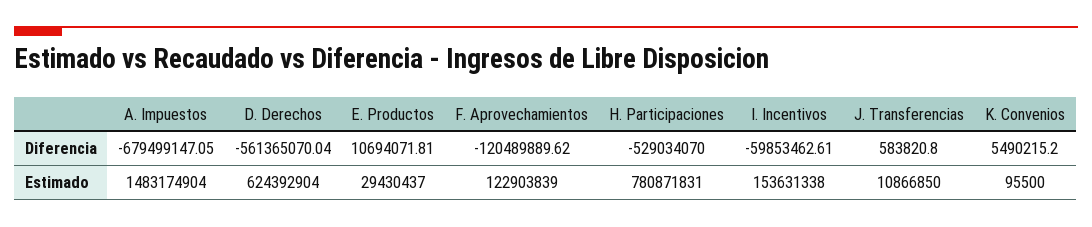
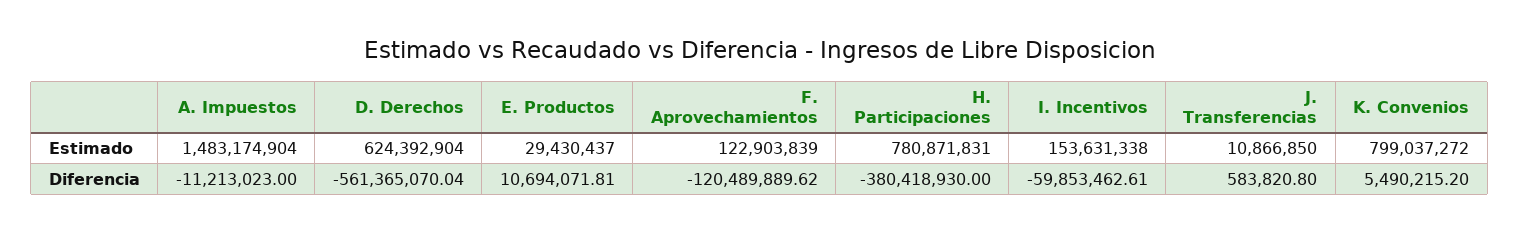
  {
    "A. Impuestos": {
-     "Diferencia": -679499147.05,
+     "Diferencia": -11213023,
      "Estimado": 1483174904
    },
    "D. Derechos": {
      "Diferencia": -561365070.04,
      "Estimado": 624392904
    },
    "E. Productos": {
      "Diferencia": 10694071.81,
      "Estimado": 29430437
    },
    "F. Aprovechamientos": {
      "Diferencia": -120489889.62,
      "Estimado": 122903839
    },
    "H. Participaciones": {
-     "Diferencia": -529034070,
+     "Diferencia": -380418930,
      "Estimado": 780871831
    },
    "I. Incentivos": {
      "Diferencia": -59853462.61,
      "Estimado": 153631338
    },
    "J. Transferencias": {
      "Diferencia": 583820.8,
      "Estimado": 10866850
    },
    "K. Convenios": {
      "Diferencia": 5490215.2,
-     "Estimado": 95500
+     "Estimado": 799037272
    }
  }

